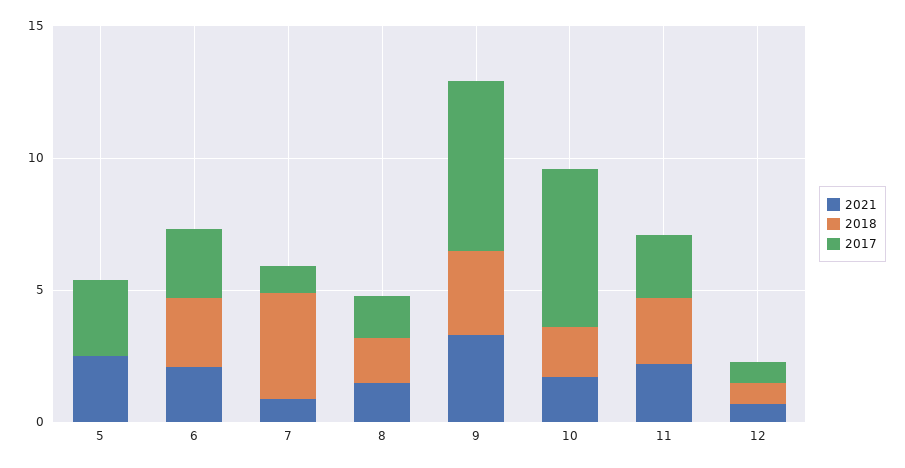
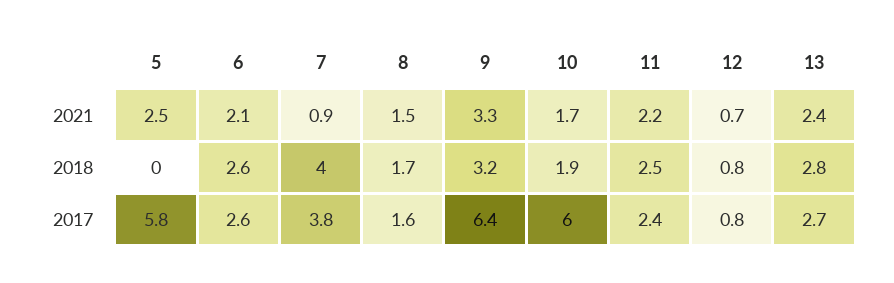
  {
    "2021": {
      "5": 2.5,
      "6": 2.1,
      "7": 0.9,
      "8": 1.5,
      "9": 3.3,
      "10": 1.7,
      "11": 2.2,
-     "12": 0.7
+     "12": 0.7,
+     "13": 2.4
    },
    "2018": {
      "5": 0,
      "6": 2.6,
      "7": 4,
      "8": 1.7,
      "9": 3.2,
      "10": 1.9,
      "11": 2.5,
-     "12": 0.8
+     "12": 0.8,
+     "13": 2.8
    },
    "2017": {
-     "5": 3,
+     "5": 5.8,
      "6": 2.6,
-     "7": 1,
+     "7": 3.8,
      "8": 1.6,
      "9": 6.4,
      "10": 6,
      "11": 2.4,
-     "12": 0.8
+     "12": 0.8,
+     "13": 2.7
    }
  }

